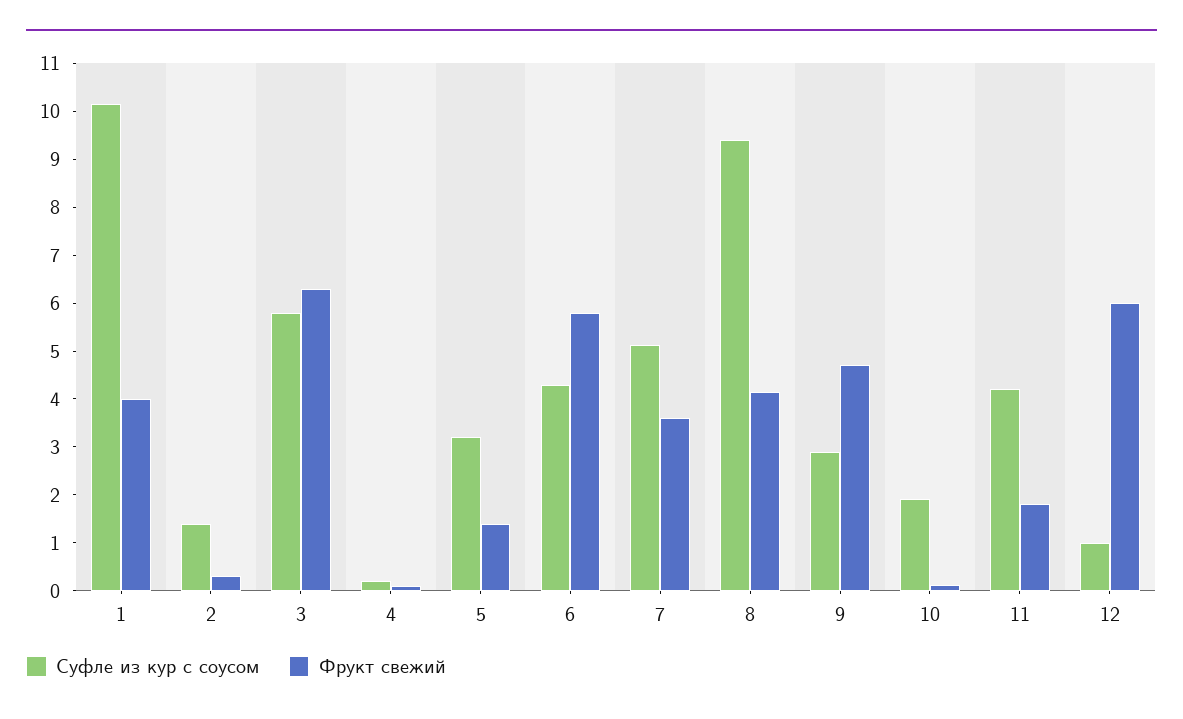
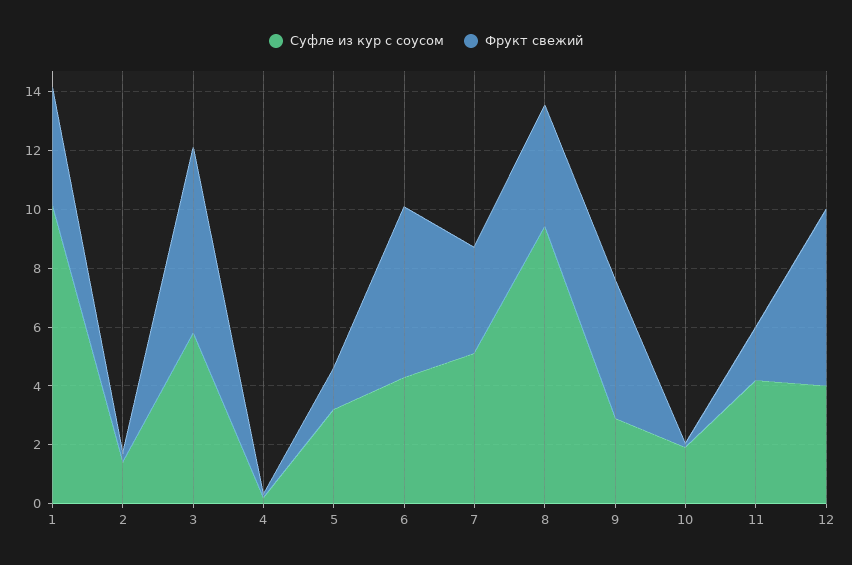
  {
    "Суфле из кур с соусом": {
      "1": 10.2,
      "2": 1.4,
      "3": 5.8,
      "4": 0.2,
      "5": 3.2,
      "6": 4.4,
      "7": 5.2,
      "8": 9.4,
      "9": 3,
      "10": 2,
      "11": 4.2,
-     "12": 1
+     "12": 4
    },
    "Фрукт свежий": {
      "1": 4,
      "2": 0.4,
      "3": 6.4,
      "4": 0.2,
      "5": 1.4,
      "6": 5.8,
      "7": 3.6,
      "8": 4.2,
      "9": 4.8,
      "10": 0.2,
      "11": 1.8,
      "12": 6
    }
  }

